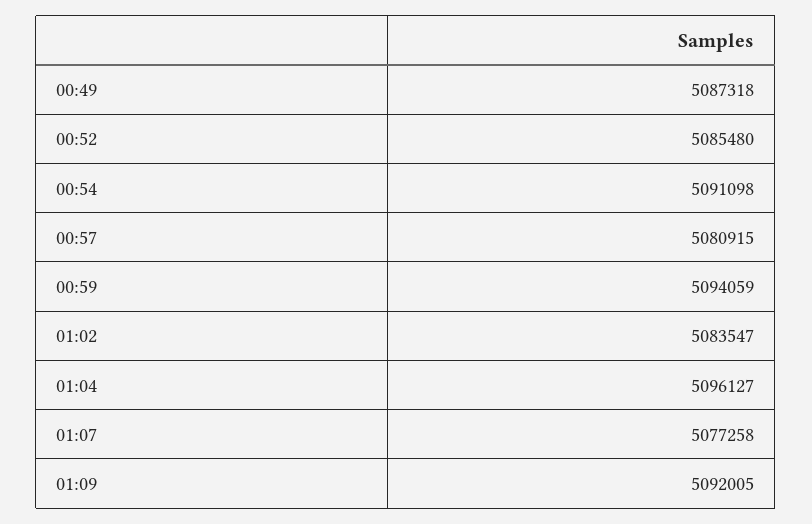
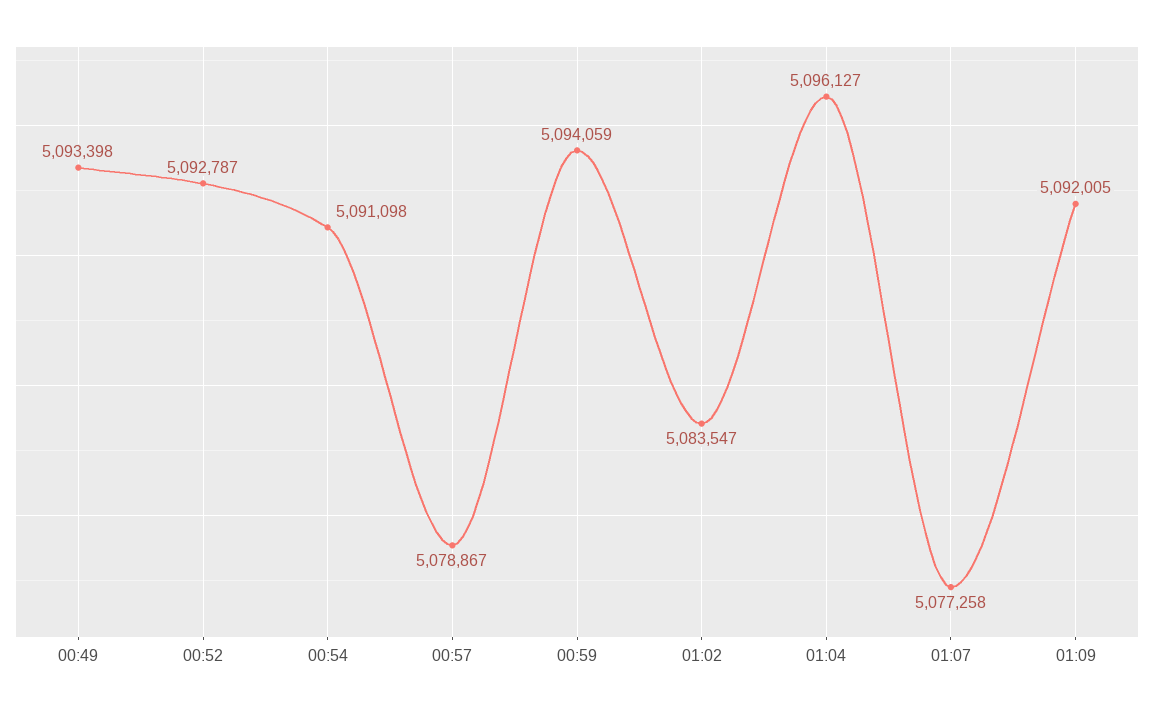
  {
-   "00:49": 5087318,
+   "00:49": 5093398,
-   "00:52": 5085480,
+   "00:52": 5092787,
    "00:54": 5091098,
-   "00:57": 5080915,
+   "00:57": 5078867,
    "00:59": 5094059,
    "01:02": 5083547,
    "01:04": 5096127,
    "01:07": 5077258,
    "01:09": 5092005
  }

